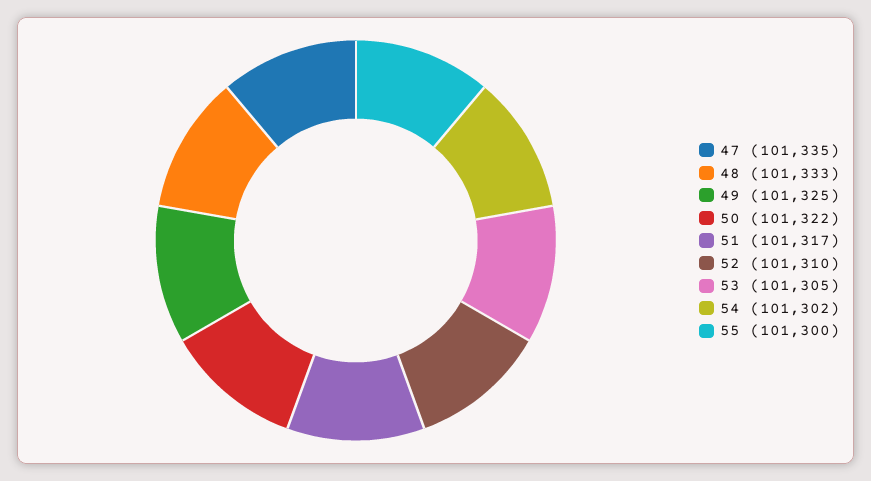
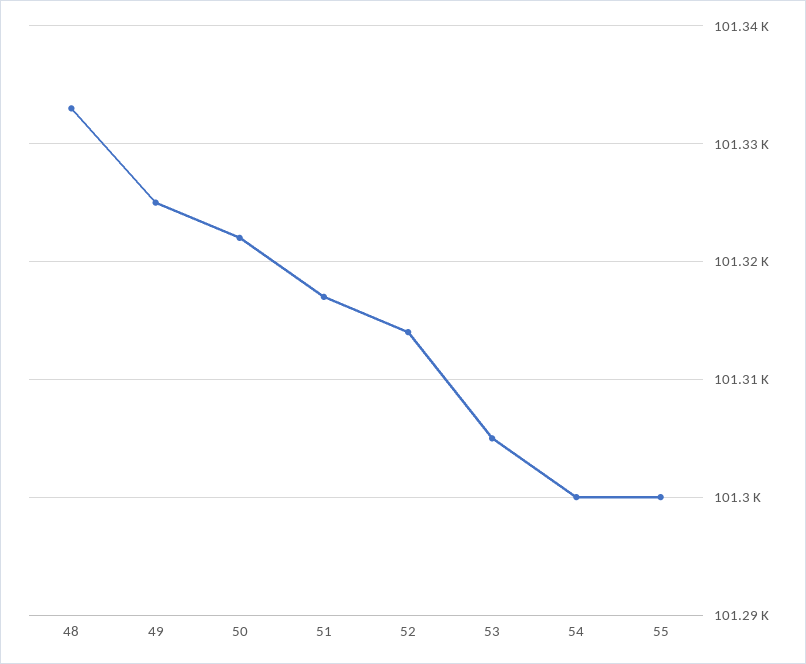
  {
-   "47": 101335,
    "48": 101333,
    "49": 101325,
    "50": 101322,
    "51": 101317,
-   "52": 101310,
+   "52": 101314,
    "53": 101305,
-   "54": 101302,
+   "54": 101300,
    "55": 101300
  }

